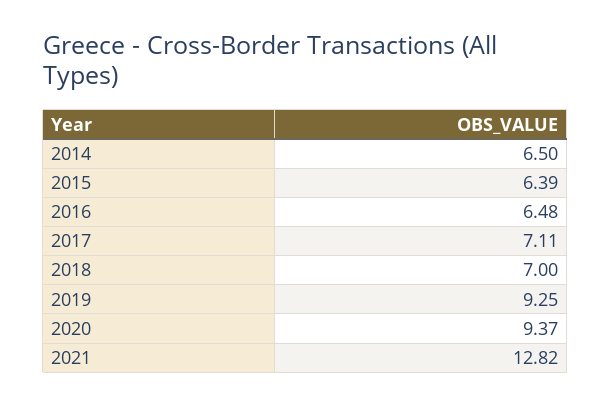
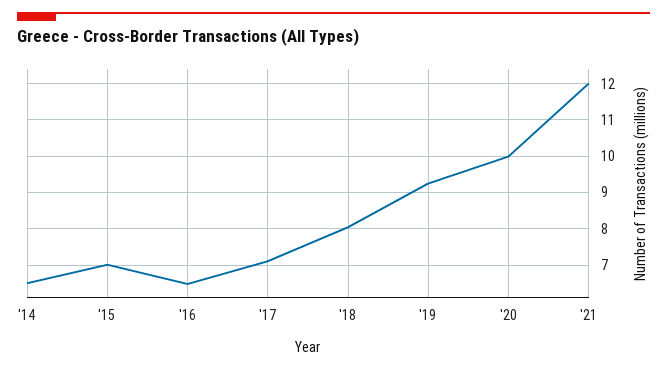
  {
    "2014": 6.5,
-   "2015": 6.39,
+   "2015": 7,
    "2016": 6.48,
    "2017": 7.11,
-   "2018": 7,
+   "2018": 8,
    "2019": 9.25,
-   "2020": 9.37,
+   "2020": 10,
-   "2021": 12.82
+   "2021": 12
  }

